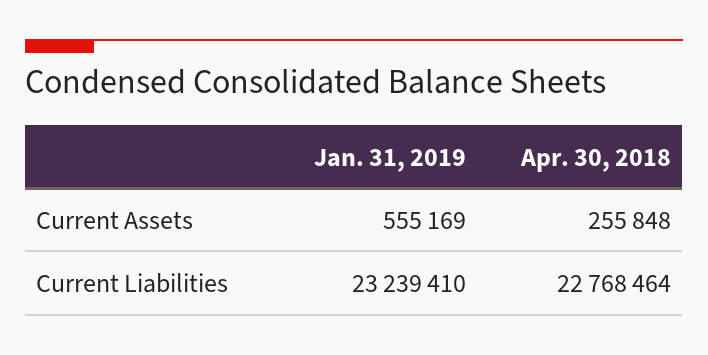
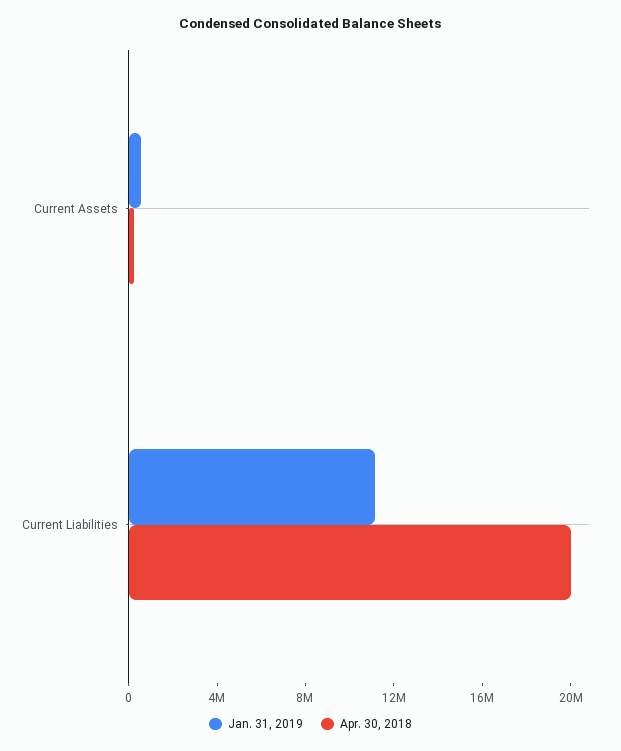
  {
    "Jan. 31, 2019": {
      "Current Assets": 555169,
-     "Current Liabilities": 23239410
+     "Current Liabilities": 11000000
    },
    "Apr. 30, 2018": {
      "Current Assets": 255848,
-     "Current Liabilities": 22768464
+     "Current Liabilities": 20000000
    }
  }

